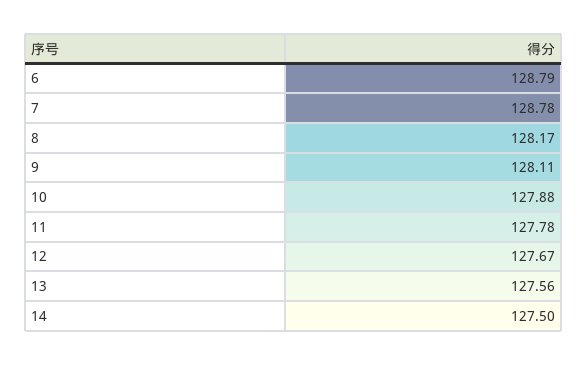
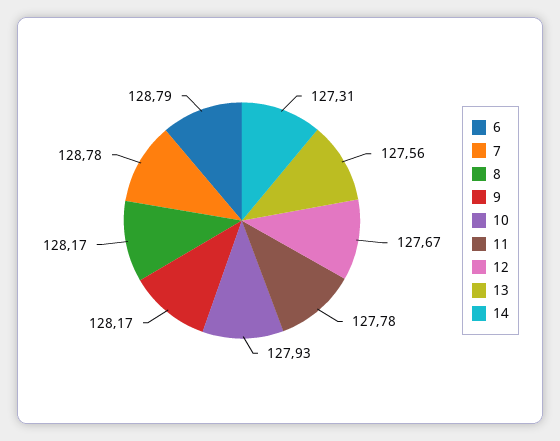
  {
    "6": 128.79,
    "7": 128.78,
    "8": 128.17,
-   "9": 128.11,
+   "9": 128.17,
-   "10": 127.88,
+   "10": 127.93,
    "11": 127.78,
    "12": 127.67,
    "13": 127.56,
-   "14": 127.5
+   "14": 127.31
  }

